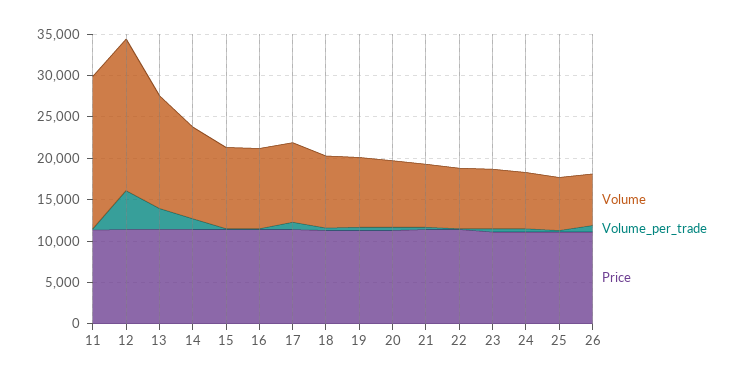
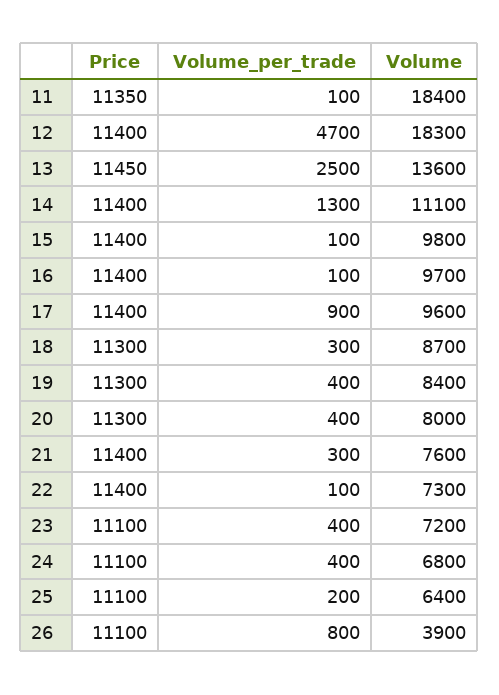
  {
    "Volume": {
      "11": 18400,
      "12": 18300,
      "13": 13600,
      "14": 11100,
      "15": 9800,
      "16": 9700,
      "17": 9600,
      "18": 8700,
      "19": 8400,
      "20": 8000,
      "21": 7600,
      "22": 7300,
      "23": 7200,
      "24": 6800,
      "25": 6400,
-     "26": 6000
+     "26": 3900
    },
    "Volume_per_trade": {
      "11": 100,
      "12": 4700,
      "13": 2500,
      "14": 1300,
      "15": 100,
      "16": 100,
      "17": 900,
      "18": 300,
      "19": 400,
      "20": 400,
      "21": 300,
      "22": 100,
      "23": 400,
      "24": 400,
      "25": 200,
      "26": 800
    },
    "Price": {
      "11": 11350,
      "12": 11400,
      "13": 11450,
      "14": 11400,
      "15": 11400,
      "16": 11400,
      "17": 11400,
      "18": 11300,
      "19": 11300,
      "20": 11300,
      "21": 11400,
      "22": 11400,
      "23": 11100,
      "24": 11100,
      "25": 11100,
      "26": 11100
    }
  }

